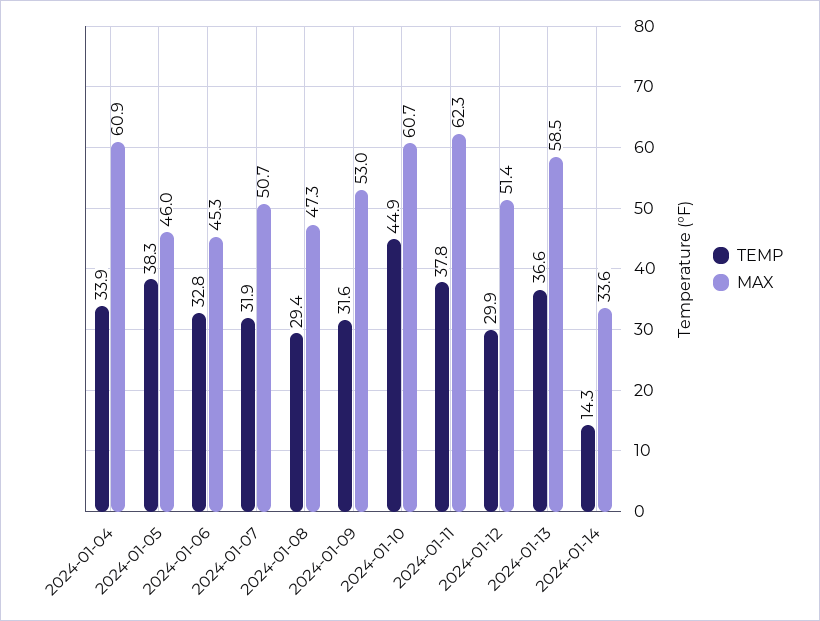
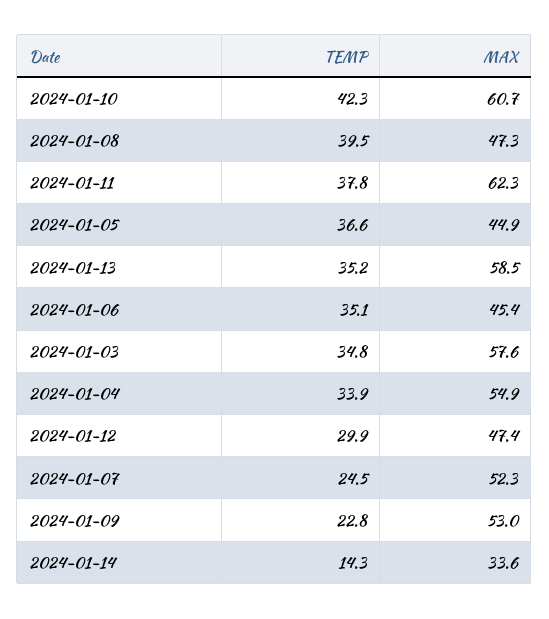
  {
    "TEMP": {
      "2024-01-04": 33.9,
-     "2024-01-05": 38.3,
+     "2024-01-05": 36.6,
-     "2024-01-06": 32.8,
+     "2024-01-06": 35.1,
-     "2024-01-07": 31.9,
+     "2024-01-07": 24.5,
-     "2024-01-08": 29.4,
+     "2024-01-08": 39.5,
-     "2024-01-09": 31.6,
+     "2024-01-09": 22.8,
-     "2024-01-10": 44.9,
+     "2024-01-10": 42.3,
      "2024-01-11": 37.8,
      "2024-01-12": 29.9,
-     "2024-01-13": 36.6,
+     "2024-01-13": 35.2,
-     "2024-01-14": 14.3
+     "2024-01-14": 14.3,
+     "2024-01-03": 34.8
    },
    "MAX": {
-     "2024-01-04": 60.9,
+     "2024-01-04": 54.9,
-     "2024-01-05": 46,
+     "2024-01-05": 44.9,
-     "2024-01-06": 45.3,
+     "2024-01-06": 45.4,
-     "2024-01-07": 50.7,
+     "2024-01-07": 52.3,
      "2024-01-08": 47.3,
      "2024-01-09": 53,
      "2024-01-10": 60.7,
      "2024-01-11": 62.3,
-     "2024-01-12": 51.4,
+     "2024-01-12": 47.4,
      "2024-01-13": 58.5,
-     "2024-01-14": 33.6
+     "2024-01-14": 33.6,
+     "2024-01-03": 57.6
    }
  }

